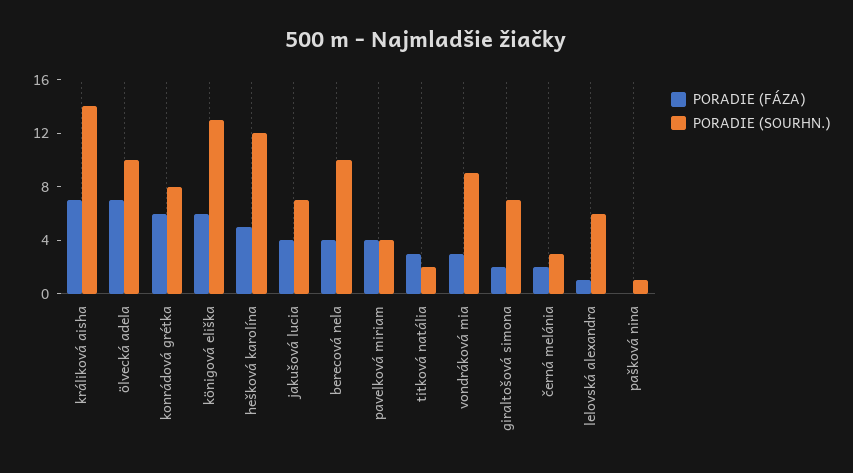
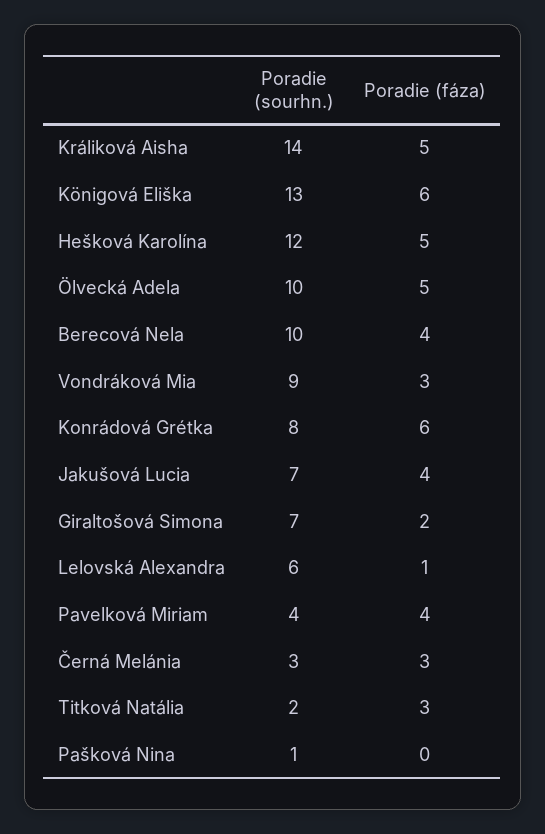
  {
    "PORADIE (FÁZA)": {
-     "králiková aisha": 7,
+     "králiková aisha": 5,
-     "ölvecká adela": 7,
+     "ölvecká adela": 5,
      "konrádová grétka": 6,
      "königová eliška": 6,
      "hešková karolína": 5,
      "jakušová lucia": 4,
      "berecová nela": 4,
      "pavelková miriam": 4,
      "titková natália": 3,
      "vondráková mia": 3,
      "giraltošová simona": 2,
-     "černá melánia": 2,
+     "černá melánia": 3,
      "lelovská alexandra": 1,
      "pašková nina": 0
    },
    "PORADIE (SOURHN.)": {
      "králiková aisha": 14,
      "ölvecká adela": 10,
      "konrádová grétka": 8,
      "königová eliška": 13,
      "hešková karolína": 12,
      "jakušová lucia": 7,
      "berecová nela": 10,
      "pavelková miriam": 4,
      "titková natália": 2,
      "vondráková mia": 9,
      "giraltošová simona": 7,
      "černá melánia": 3,
      "lelovská alexandra": 6,
      "pašková nina": 1
    }
  }

